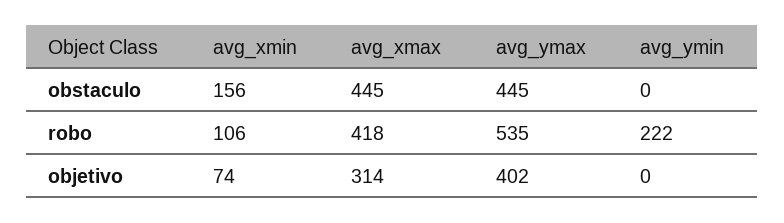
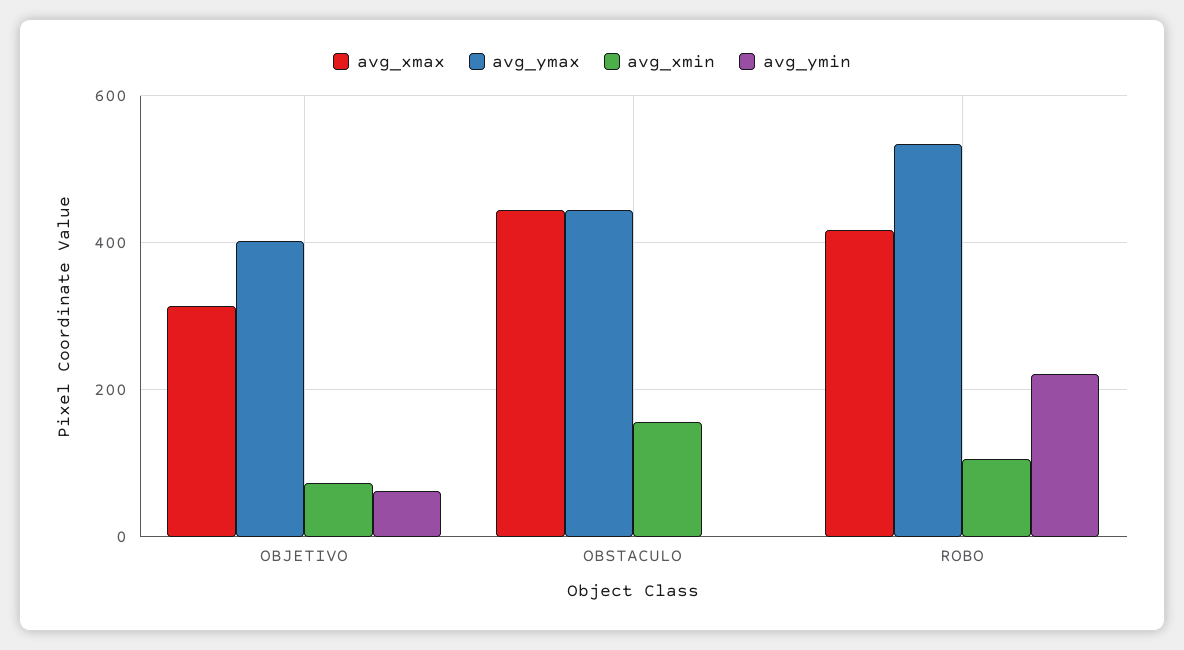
  {
    "avg_xmin": {
      "obstaculo": 156,
      "robo": 106,
      "objetivo": 74
    },
    "avg_xmax": {
      "obstaculo": 445,
      "robo": 418,
      "objetivo": 314
    },
    "avg_ymax": {
      "obstaculo": 445,
      "robo": 535,
      "objetivo": 402
    },
    "avg_ymin": {
      "obstaculo": 0,
      "robo": 222,
-     "objetivo": 0
+     "objetivo": 60
    }
  }

